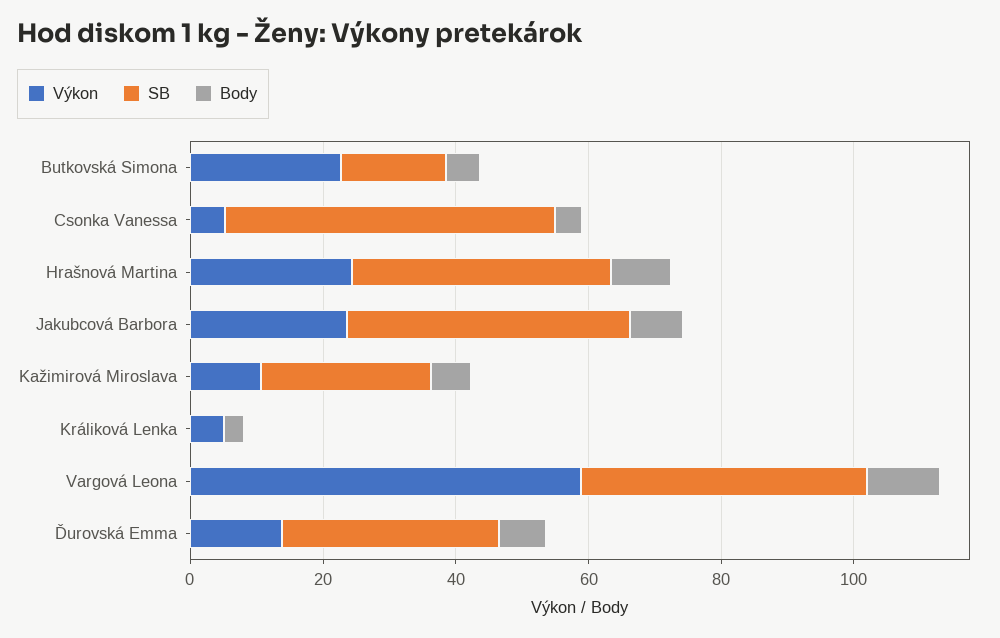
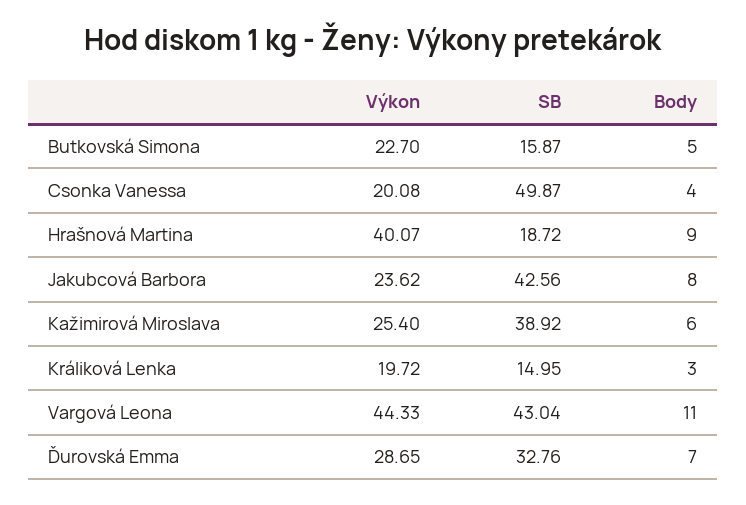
  {
    "Výkon": {
      "Butkovská Simona": 22.7,
-     "Csonka Vanessa": 5,
+     "Csonka Vanessa": 20.08,
-     "Hrašnová Martina": 25,
+     "Hrašnová Martina": 40.07,
      "Jakubcová Barbora": 23.62,
-     "Kažimirová Miroslava": 10,
+     "Kažimirová Miroslava": 25.4,
-     "Králiková Lenka": 5,
+     "Králiková Lenka": 19.72,
-     "Vargová Leona": 60,
+     "Vargová Leona": 44.33,
-     "Ďurovská Emma": 15
+     "Ďurovská Emma": 28.65
    },
    "SB": {
      "Butkovská Simona": 15.87,
      "Csonka Vanessa": 49.87,
-     "Hrašnová Martina": 40,
+     "Hrašnová Martina": 18.72,
      "Jakubcová Barbora": 42.56,
-     "Kažimirová Miroslava": 25,
+     "Kažimirová Miroslava": 38.92,
-     "Králiková Lenka": 0,
+     "Králiková Lenka": 14.95,
      "Vargová Leona": 43.04,
      "Ďurovská Emma": 32.76
    },
    "Body": {
      "Butkovská Simona": 5,
      "Csonka Vanessa": 4,
      "Hrašnová Martina": 9,
      "Jakubcová Barbora": 8,
      "Kažimirová Miroslava": 6,
      "Králiková Lenka": 3,
      "Vargová Leona": 11,
      "Ďurovská Emma": 7
    }
  }

